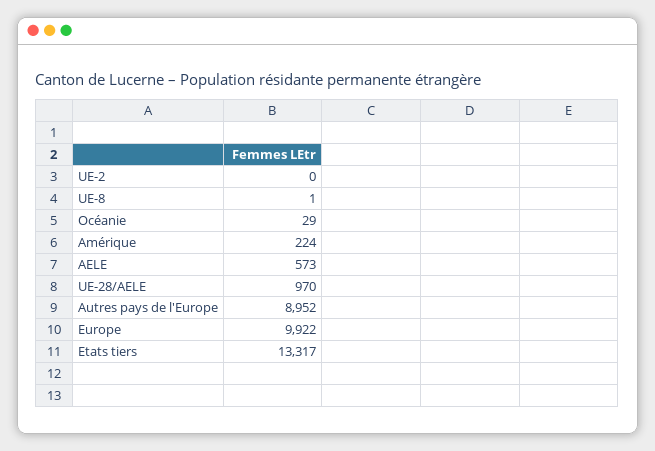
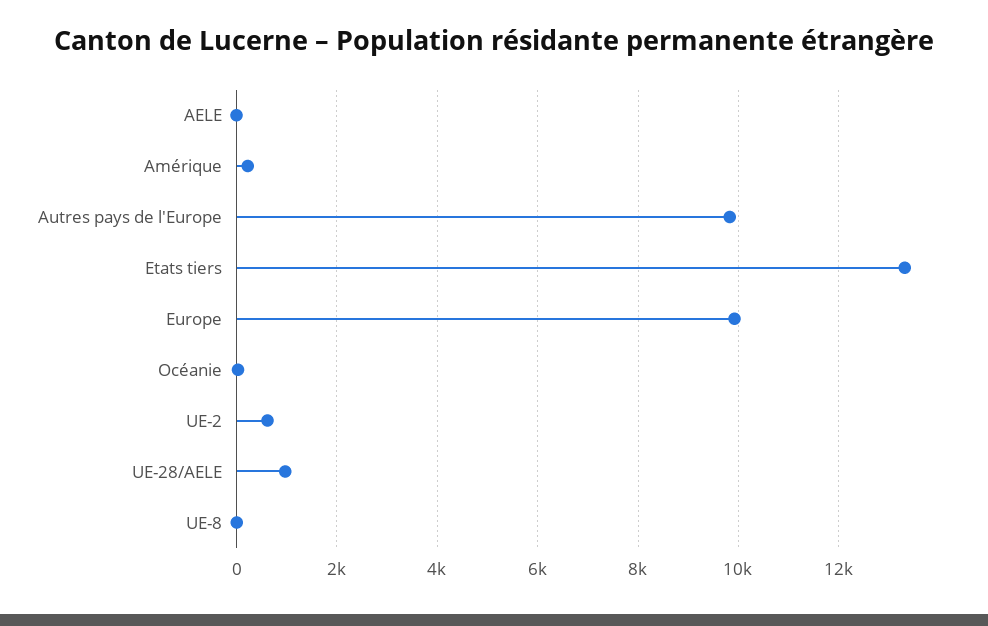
  {
-   "UE-2": 0,
+   "UE-2": 600,
    "UE-8": 1,
    "Océanie": 29,
    "Amérique": 224,
-   "AELE": 573,
+   "AELE": 0,
    "UE-28/AELE": 970,
-   "Autres pays de l'Europe": 8952,
+   "Autres pays de l'Europe": 9800,
    "Europe": 9922,
    "Etats tiers": 13317
  }

